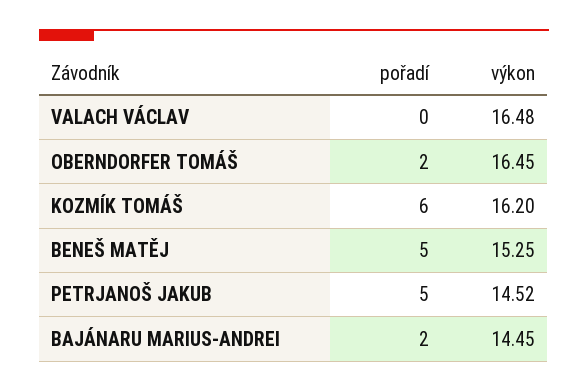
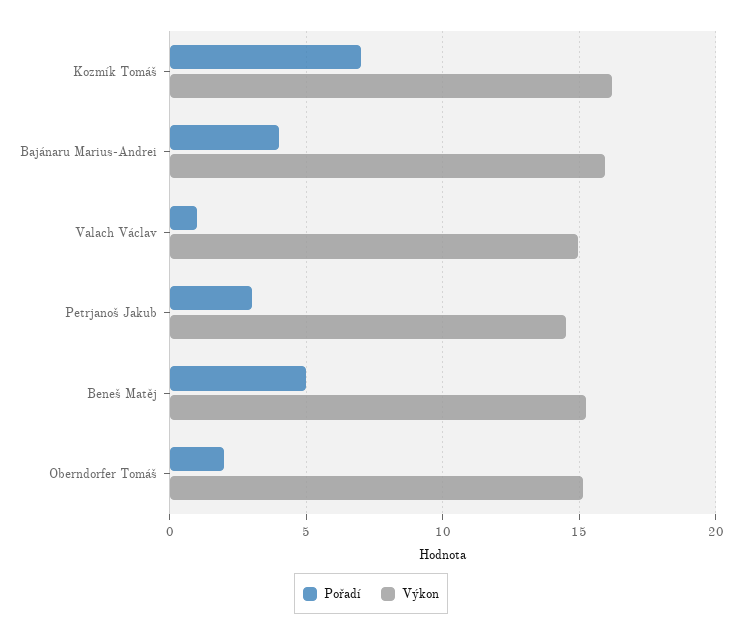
  {
    "pořadí": {
-     "VALACH VÁCLAV": 0,
+     "VALACH VÁCLAV": 1,
      "OBERNDORFER TOMÁŠ": 2,
-     "KOZMÍK TOMÁŠ": 6,
+     "KOZMÍK TOMÁŠ": 7,
      "BENEŠ MATĚJ": 5,
-     "PETRJANOŠ JAKUB": 5,
+     "PETRJANOŠ JAKUB": 3,
-     "BAJÁNARU MARIUS-ANDREI": 2
+     "BAJÁNARU MARIUS-ANDREI": 4
    },
    "výkon": {
-     "VALACH VÁCLAV": 16.48,
+     "VALACH VÁCLAV": 15,
-     "OBERNDORFER TOMÁŠ": 16.45,
+     "OBERNDORFER TOMÁŠ": 15,
      "KOZMÍK TOMÁŠ": 16.2,
      "BENEŠ MATĚJ": 15.25,
      "PETRJANOŠ JAKUB": 14.52,
-     "BAJÁNARU MARIUS-ANDREI": 14.45
+     "BAJÁNARU MARIUS-ANDREI": 16
    }
  }

